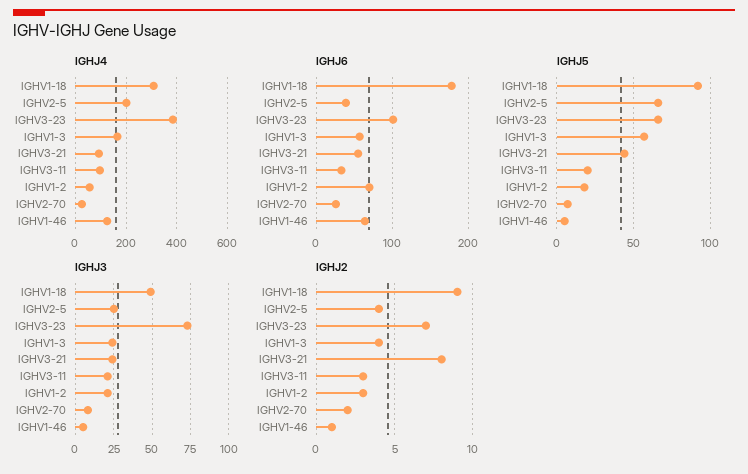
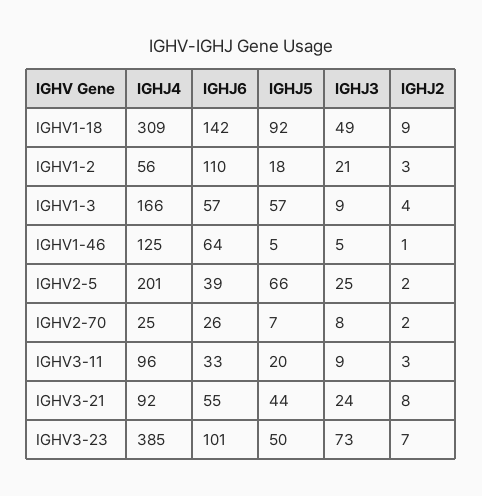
  {
    "IGHJ4": {
      "IGHV1-18": 309,
      "IGHV2-5": 201,
      "IGHV3-23": 385,
      "IGHV1-3": 166,
      "IGHV3-21": 92,
      "IGHV3-11": 96,
      "IGHV1-2": 56,
      "IGHV2-70": 25,
      "IGHV1-46": 125
    },
    "IGHJ6": {
-     "IGHV1-18": 180,
+     "IGHV1-18": 142,
      "IGHV2-5": 39,
      "IGHV3-23": 101,
      "IGHV1-3": 57,
      "IGHV3-21": 55,
      "IGHV3-11": 33,
-     "IGHV1-2": 70,
+     "IGHV1-2": 110,
      "IGHV2-70": 26,
      "IGHV1-46": 64
    },
    "IGHJ5": {
      "IGHV1-18": 92,
      "IGHV2-5": 66,
-     "IGHV3-23": 65,
+     "IGHV3-23": 50,
      "IGHV1-3": 57,
      "IGHV3-21": 44,
      "IGHV3-11": 20,
      "IGHV1-2": 18,
      "IGHV2-70": 7,
      "IGHV1-46": 5
    },
    "IGHJ3": {
      "IGHV1-18": 49,
      "IGHV2-5": 25,
      "IGHV3-23": 73,
-     "IGHV1-3": 25,
+     "IGHV1-3": 9,
      "IGHV3-21": 24,
-     "IGHV3-11": 20,
+     "IGHV3-11": 9,
      "IGHV1-2": 21,
      "IGHV2-70": 8,
      "IGHV1-46": 5
    },
    "IGHJ2": {
      "IGHV1-18": 9,
-     "IGHV2-5": 4,
+     "IGHV2-5": 2,
      "IGHV3-23": 7,
      "IGHV1-3": 4,
      "IGHV3-21": 8,
      "IGHV3-11": 3,
      "IGHV1-2": 3,
      "IGHV2-70": 2,
      "IGHV1-46": 1
    }
  }

